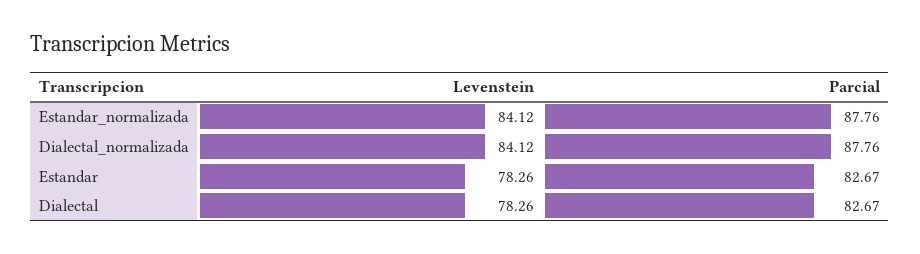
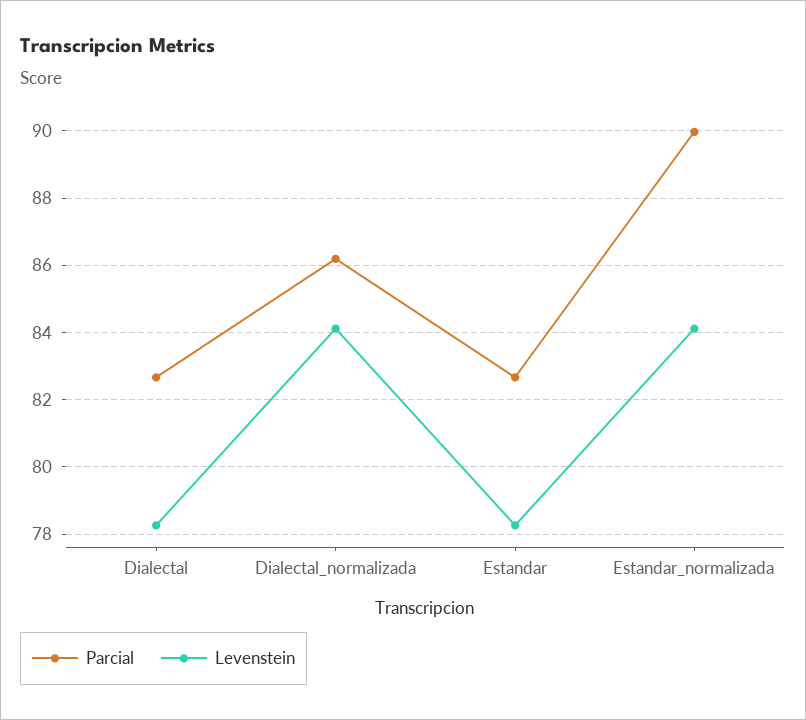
  {
    "Levenstein": {
      "Estandar_normalizada": 84.12,
      "Dialectal_normalizada": 84.12,
      "Estandar": 78.26,
      "Dialectal": 78.26
    },
    "Parcial": {
-     "Estandar_normalizada": 87.76,
+     "Estandar_normalizada": 90,
-     "Dialectal_normalizada": 87.76,
+     "Dialectal_normalizada": 86.2,
      "Estandar": 82.67,
      "Dialectal": 82.67
    }
  }

